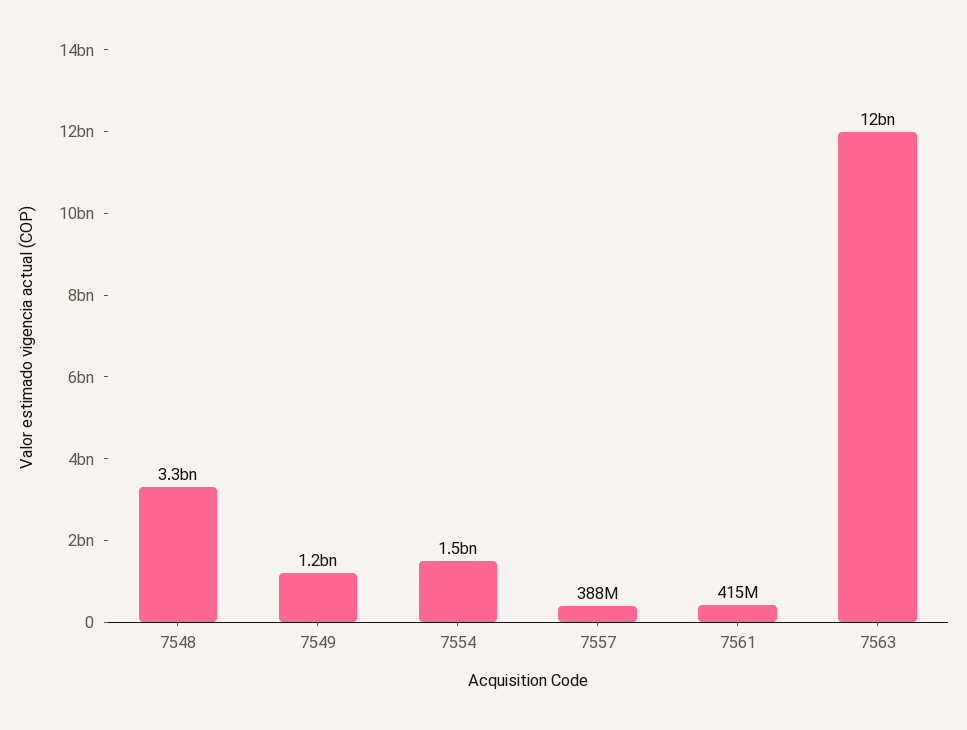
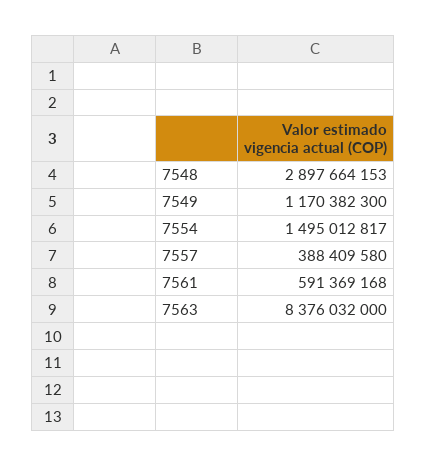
  {
-   "7548": 3300000000,
+   "7548": 2897664153,
    "7549": 1170382300,
    "7554": 1495012817,
    "7557": 388409580,
-   "7561": 415000000,
+   "7561": 591369168,
-   "7563": 12000000000
+   "7563": 8376032000
  }

